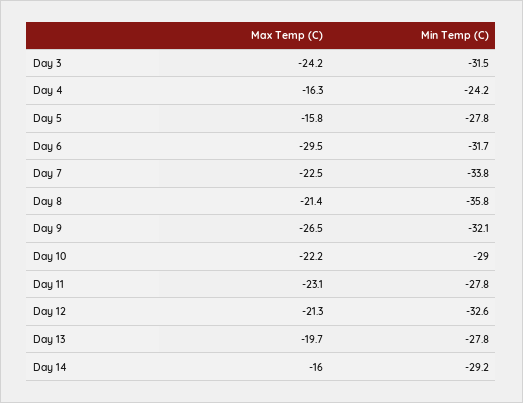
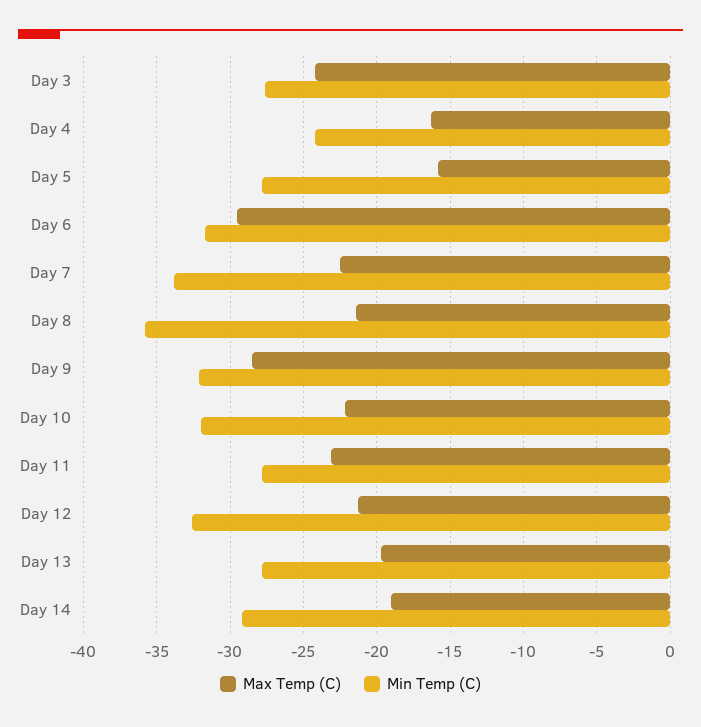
  {
    "Max Temp (C)": {
      "Day 3": -24.2,
      "Day 4": -16.3,
      "Day 5": -15.8,
      "Day 6": -29.5,
      "Day 7": -22.5,
      "Day 8": -21.4,
-     "Day 9": -26.5,
+     "Day 9": -28.5,
      "Day 10": -22.2,
      "Day 11": -23.1,
      "Day 12": -21.3,
      "Day 13": -19.7,
-     "Day 14": -16
+     "Day 14": -19
    },
    "Min Temp (C)": {
-     "Day 3": -31.5,
+     "Day 3": -27.5,
      "Day 4": -24.2,
      "Day 5": -27.8,
      "Day 6": -31.7,
      "Day 7": -33.8,
      "Day 8": -35.8,
      "Day 9": -32.1,
-     "Day 10": -29,
+     "Day 10": -32,
      "Day 11": -27.8,
      "Day 12": -32.6,
      "Day 13": -27.8,
      "Day 14": -29.2
    }
  }

